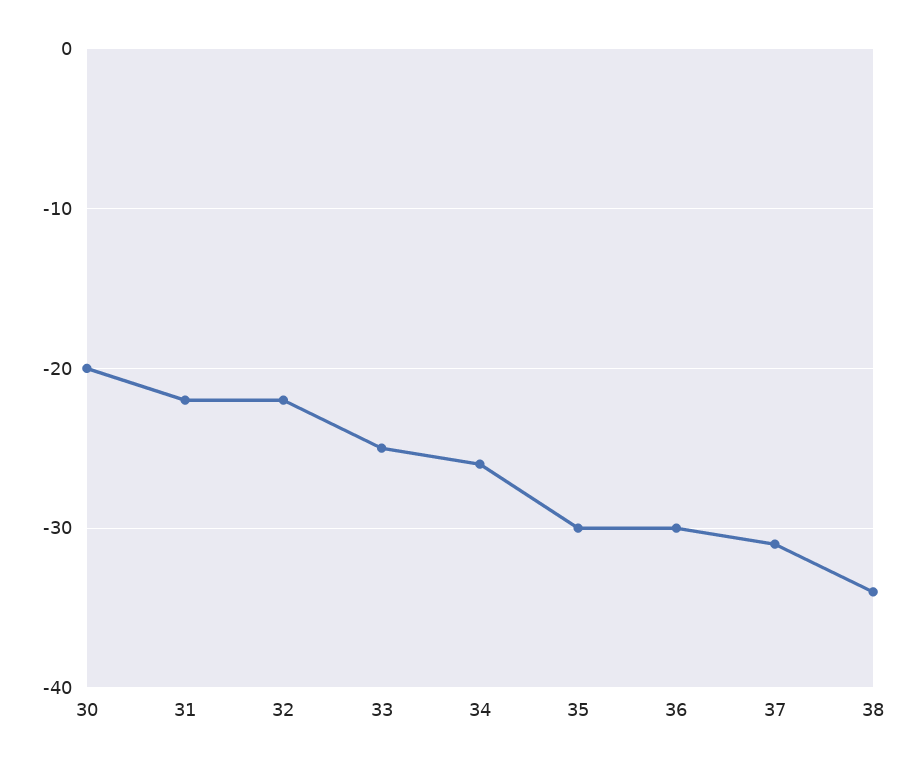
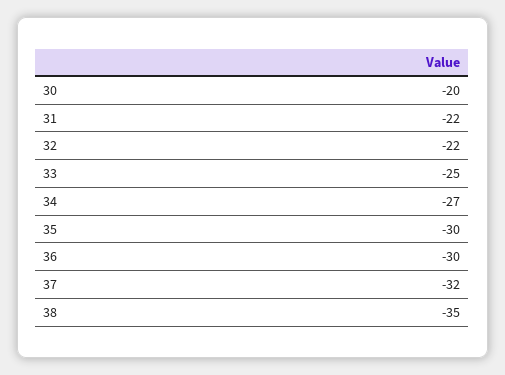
  {
    "30": -20,
    "31": -22,
    "32": -22,
    "33": -25,
-   "34": -26,
+   "34": -27,
    "35": -30,
    "36": -30,
-   "37": -31,
+   "37": -32,
-   "38": -34
+   "38": -35
  }

